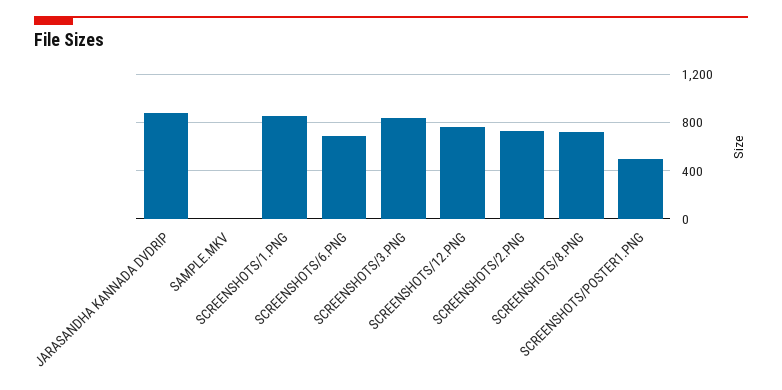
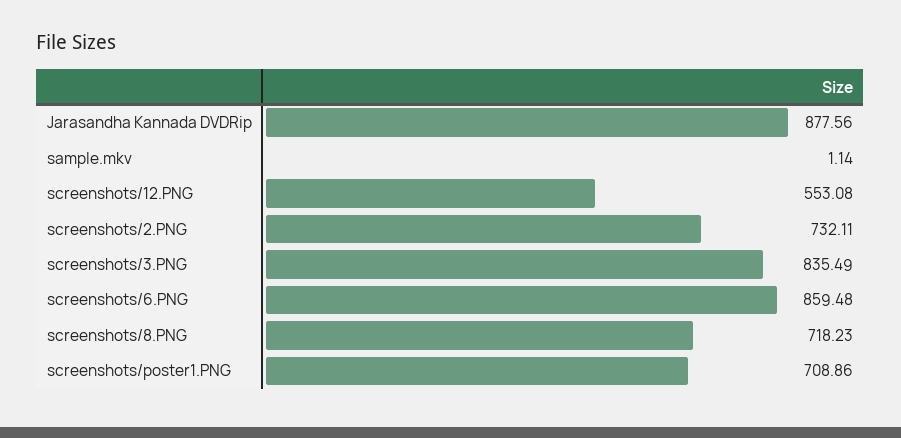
  {
    "JARASANDHA KANNADA DVDRIP": 877.56,
    "SAMPLE.MKV": 1.14,
-   "SCREENSHOTS/1.PNG": 850,
-   "SCREENSHOTS/6.PNG": 700,
+   "SCREENSHOTS/6.PNG": 859.48,
    "SCREENSHOTS/3.PNG": 835.49,
-   "SCREENSHOTS/12.PNG": 750,
+   "SCREENSHOTS/12.PNG": 553.08,
    "SCREENSHOTS/2.PNG": 732.11,
    "SCREENSHOTS/8.PNG": 718.23,
-   "SCREENSHOTS/POSTER1.PNG": 500
+   "SCREENSHOTS/POSTER1.PNG": 708.86
  }

